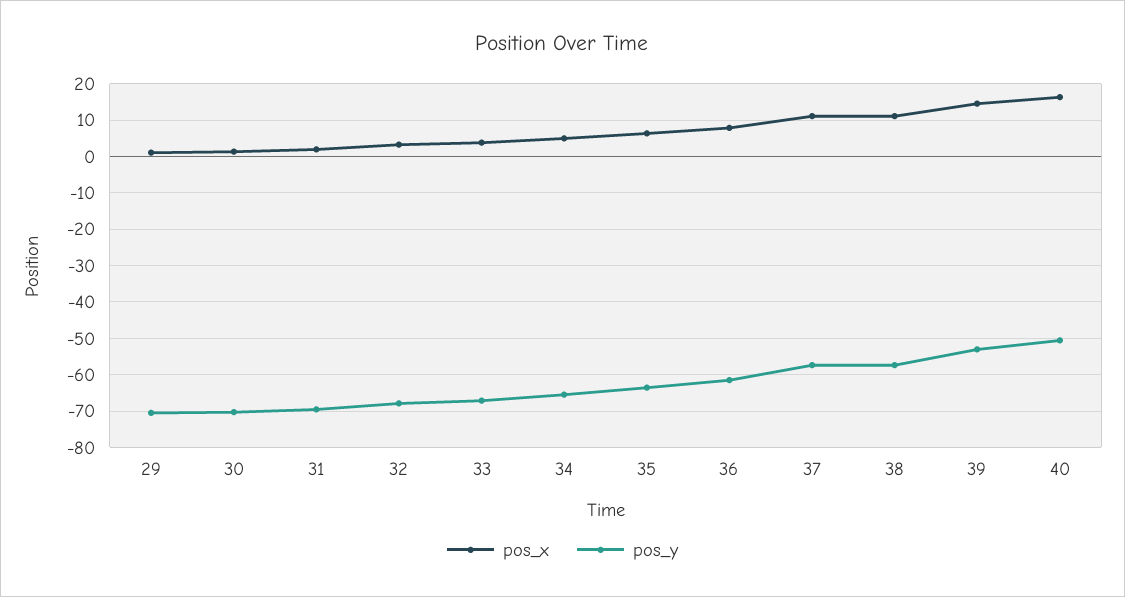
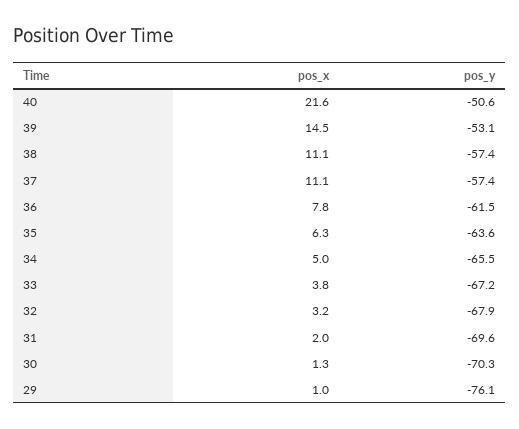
  {
    "pos_x": {
      "29": 1,
      "30": 1.3,
      "31": 2,
      "32": 3.2,
      "33": 3.8,
      "34": 5,
      "35": 6.3,
      "36": 7.8,
      "37": 11.1,
      "38": 11.1,
      "39": 14.5,
-     "40": 16
+     "40": 21.6
    },
    "pos_y": {
-     "29": -70,
+     "29": -76.1,
      "30": -70.3,
      "31": -69.6,
      "32": -67.9,
      "33": -67.2,
      "34": -65.5,
      "35": -63.6,
      "36": -61.5,
      "37": -57.4,
      "38": -57.4,
      "39": -53.1,
      "40": -50.6
    }
  }

